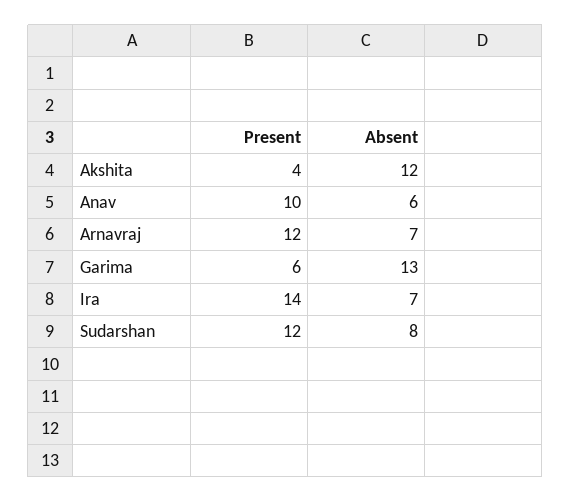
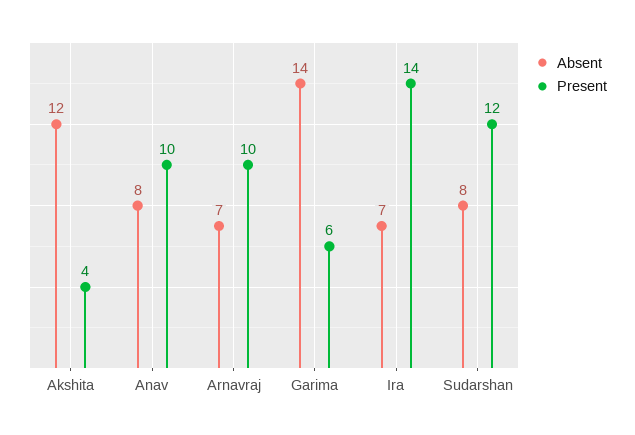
  {
    "Present": {
      "Akshita": 4,
      "Anav": 10,
-     "Arnavraj": 12,
+     "Arnavraj": 10,
      "Garima": 6,
      "Ira": 14,
      "Sudarshan": 12
    },
    "Absent": {
      "Akshita": 12,
-     "Anav": 6,
+     "Anav": 8,
      "Arnavraj": 7,
-     "Garima": 13,
+     "Garima": 14,
      "Ira": 7,
      "Sudarshan": 8
    }
  }

